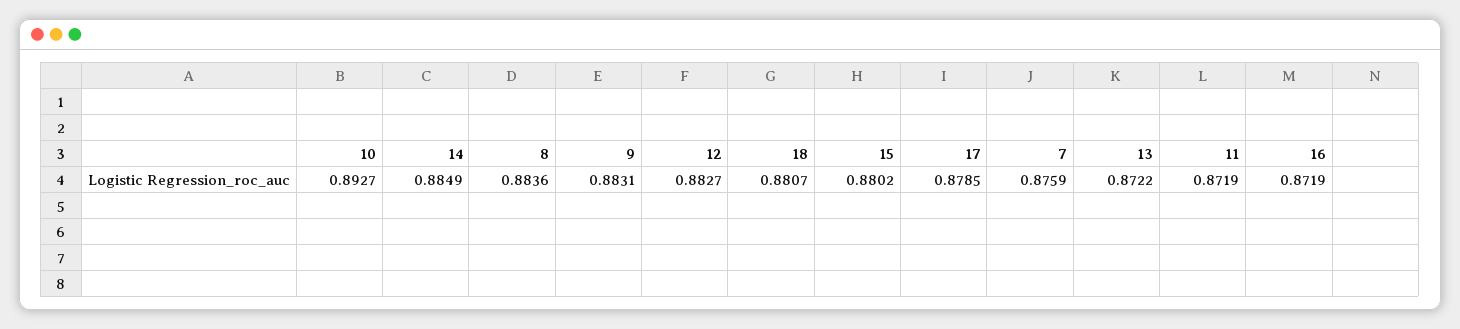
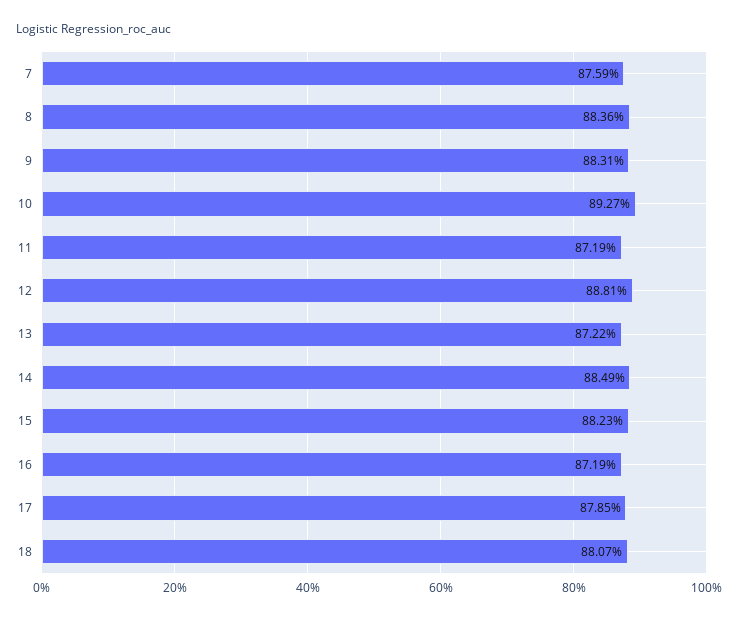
  {
    "10": 0.8927,
    "14": 0.8849,
    "8": 0.8836,
    "9": 0.8831,
-   "12": 0.8827,
+   "12": 0.8881,
    "18": 0.8807,
-   "15": 0.8802,
+   "15": 0.8823,
    "17": 0.8785,
    "7": 0.8759,
    "13": 0.8722,
    "11": 0.8719,
    "16": 0.8719
  }

